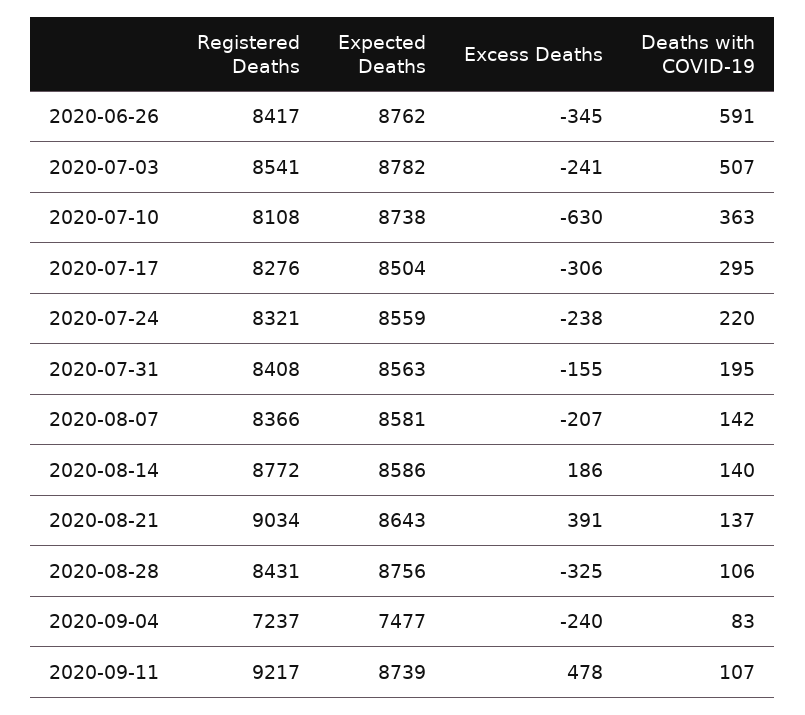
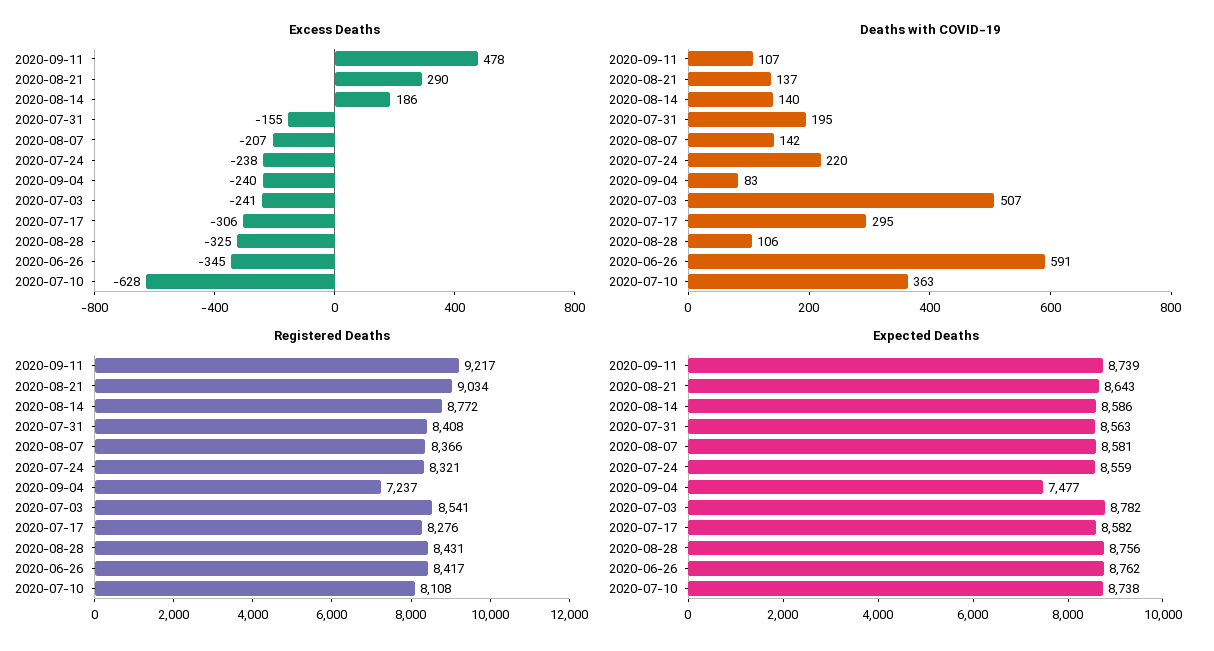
  {
    "Registered Deaths": {
      "2020-06-26": 8417,
      "2020-07-03": 8541,
      "2020-07-10": 8108,
      "2020-07-17": 8276,
      "2020-07-24": 8321,
      "2020-07-31": 8408,
      "2020-08-07": 8366,
      "2020-08-14": 8772,
      "2020-08-21": 9034,
      "2020-08-28": 8431,
      "2020-09-04": 7237,
      "2020-09-11": 9217
    },
    "Expected Deaths": {
      "2020-06-26": 8762,
      "2020-07-03": 8782,
      "2020-07-10": 8738,
-     "2020-07-17": 8504,
+     "2020-07-17": 8582,
      "2020-07-24": 8559,
      "2020-07-31": 8563,
      "2020-08-07": 8581,
      "2020-08-14": 8586,
      "2020-08-21": 8643,
      "2020-08-28": 8756,
      "2020-09-04": 7477,
      "2020-09-11": 8739
    },
    "Excess Deaths": {
      "2020-06-26": -345,
      "2020-07-03": -241,
-     "2020-07-10": -630,
+     "2020-07-10": -628,
      "2020-07-17": -306,
      "2020-07-24": -238,
      "2020-07-31": -155,
      "2020-08-07": -207,
      "2020-08-14": 186,
-     "2020-08-21": 391,
+     "2020-08-21": 290,
      "2020-08-28": -325,
      "2020-09-04": -240,
      "2020-09-11": 478
    },
    "Deaths with COVID-19": {
      "2020-06-26": 591,
      "2020-07-03": 507,
      "2020-07-10": 363,
      "2020-07-17": 295,
      "2020-07-24": 220,
      "2020-07-31": 195,
      "2020-08-07": 142,
      "2020-08-14": 140,
      "2020-08-21": 137,
      "2020-08-28": 106,
      "2020-09-04": 83,
      "2020-09-11": 107
    }
  }

